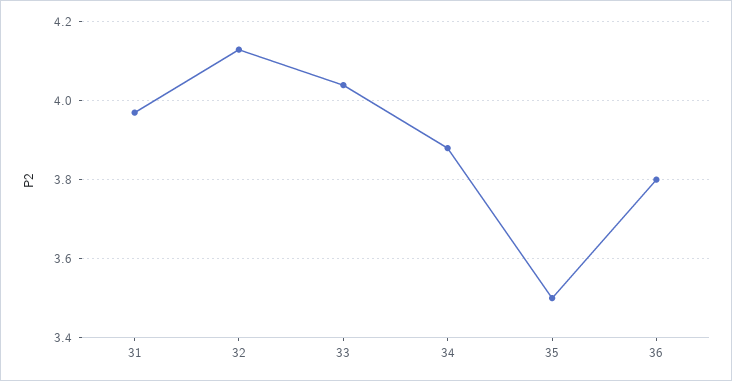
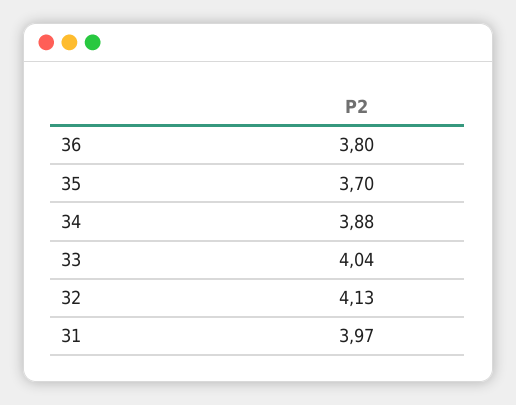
  {
    "31": 3.97,
    "32": 4.13,
    "33": 4.04,
    "34": 3.88,
-   "35": 3.5,
+   "35": 3.7,
    "36": 3.8
  }

